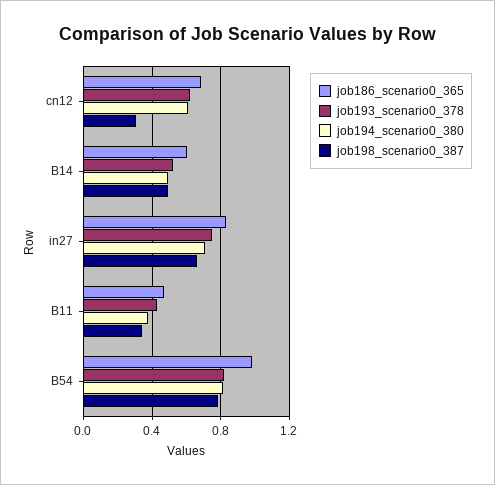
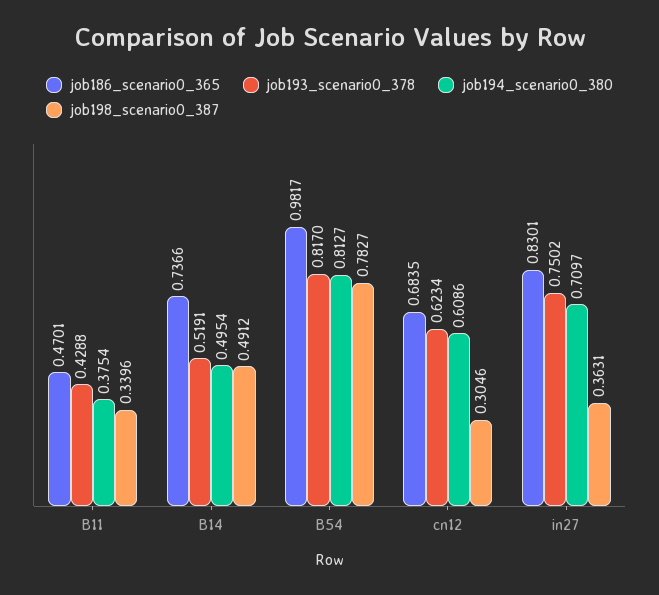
  {
    "job186_scenario0_365": {
      "cn12": 0.6835,
-     "B14": 0.6,
+     "B14": 0.7366,
      "in27": 0.8301,
      "B11": 0.4701,
      "B54": 0.9817
    },
    "job193_scenario0_378": {
      "cn12": 0.6234,
      "B14": 0.5191,
      "in27": 0.7502,
      "B11": 0.4288,
      "B54": 0.817
    },
    "job194_scenario0_380": {
      "cn12": 0.6086,
      "B14": 0.4954,
      "in27": 0.7097,
      "B11": 0.3754,
      "B54": 0.8127
    },
    "job198_scenario0_387": {
      "cn12": 0.3046,
      "B14": 0.4912,
-     "in27": 0.65,
+     "in27": 0.3631,
      "B11": 0.3396,
      "B54": 0.7827
    }
  }

